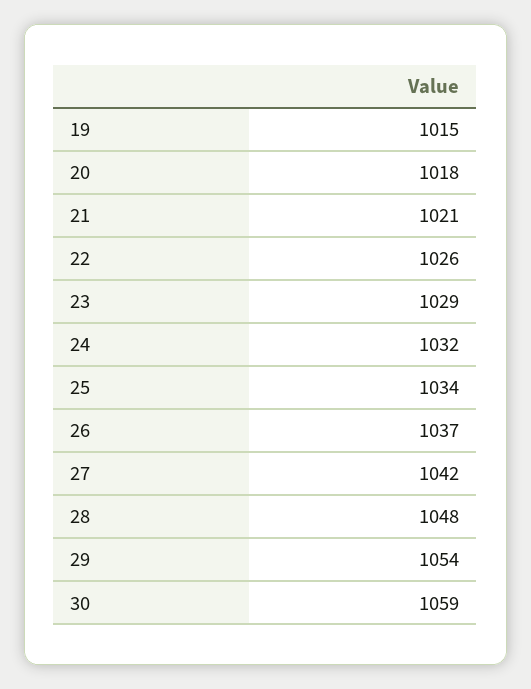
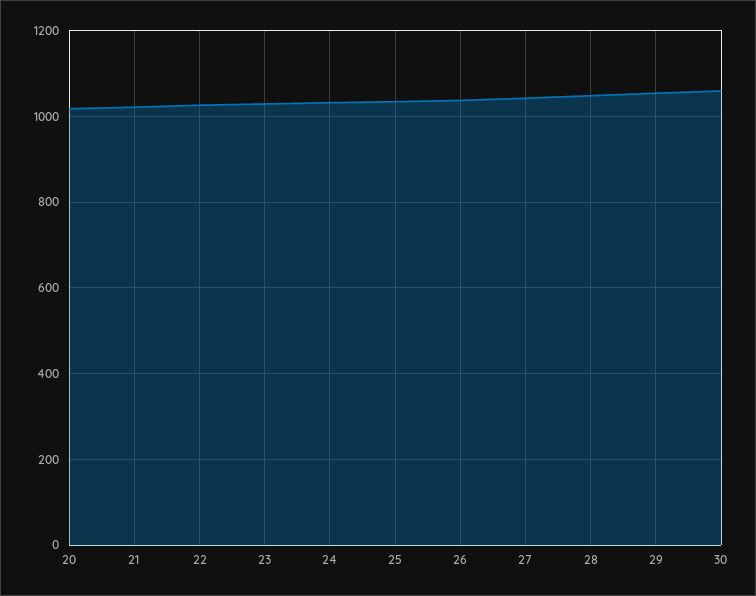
  {
-   "19": 1015,
    "20": 1018,
    "21": 1021,
    "22": 1026,
    "23": 1029,
    "24": 1032,
    "25": 1034,
    "26": 1037,
    "27": 1042,
    "28": 1048,
    "29": 1054,
    "30": 1059
  }

